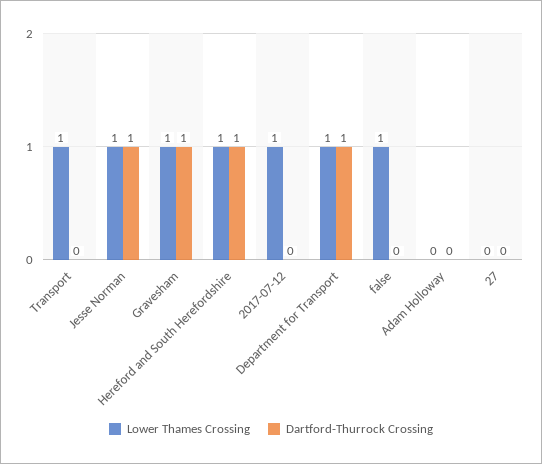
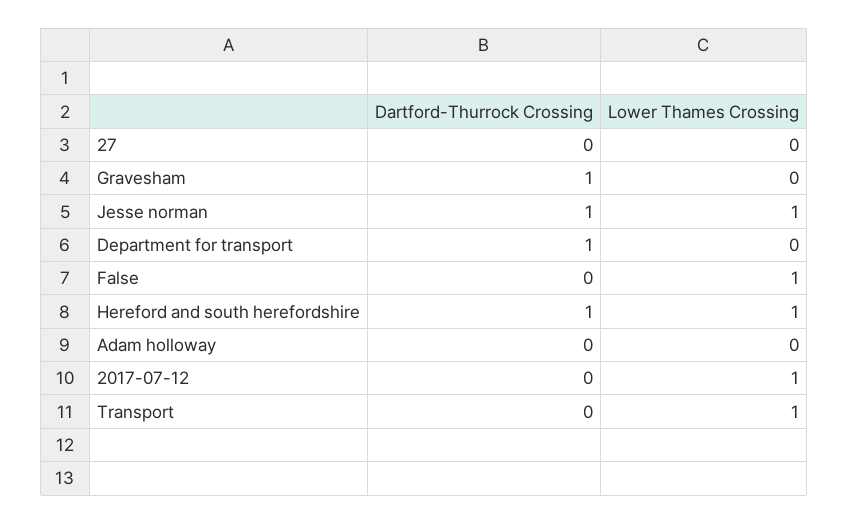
  {
    "Lower Thames Crossing": {
      "Transport": 1,
      "Jesse Norman": 1,
-     "Gravesham": 1,
+     "Gravesham": 0,
      "Hereford and South Herefordshire": 1,
      "2017-07-12": 1,
-     "Department for Transport": 1,
+     "Department for Transport": 0,
      "false": 1,
      "Adam Holloway": 0,
      "27": 0
    },
    "Dartford-Thurrock Crossing": {
      "Transport": 0,
      "Jesse Norman": 1,
      "Gravesham": 1,
      "Hereford and South Herefordshire": 1,
      "2017-07-12": 0,
      "Department for Transport": 1,
      "false": 0,
      "Adam Holloway": 0,
      "27": 0
    }
  }

